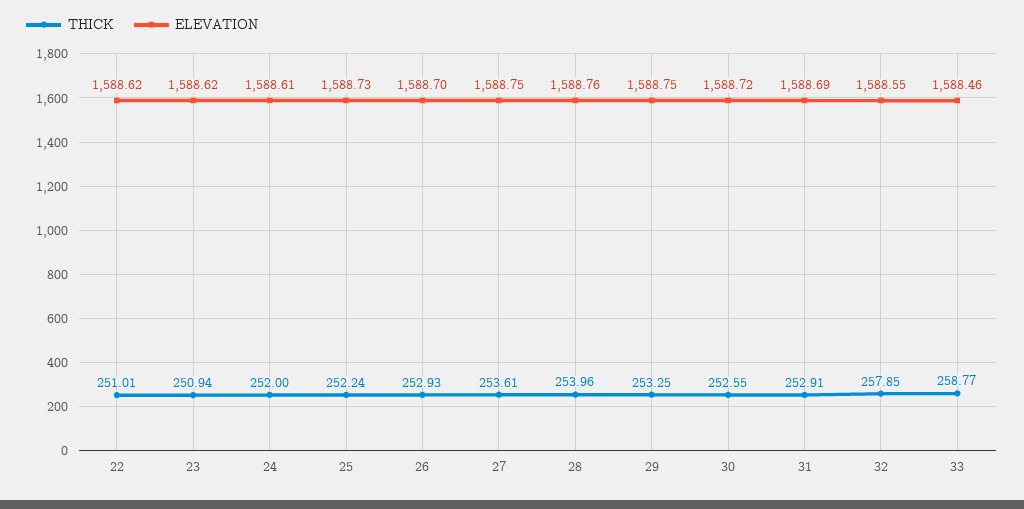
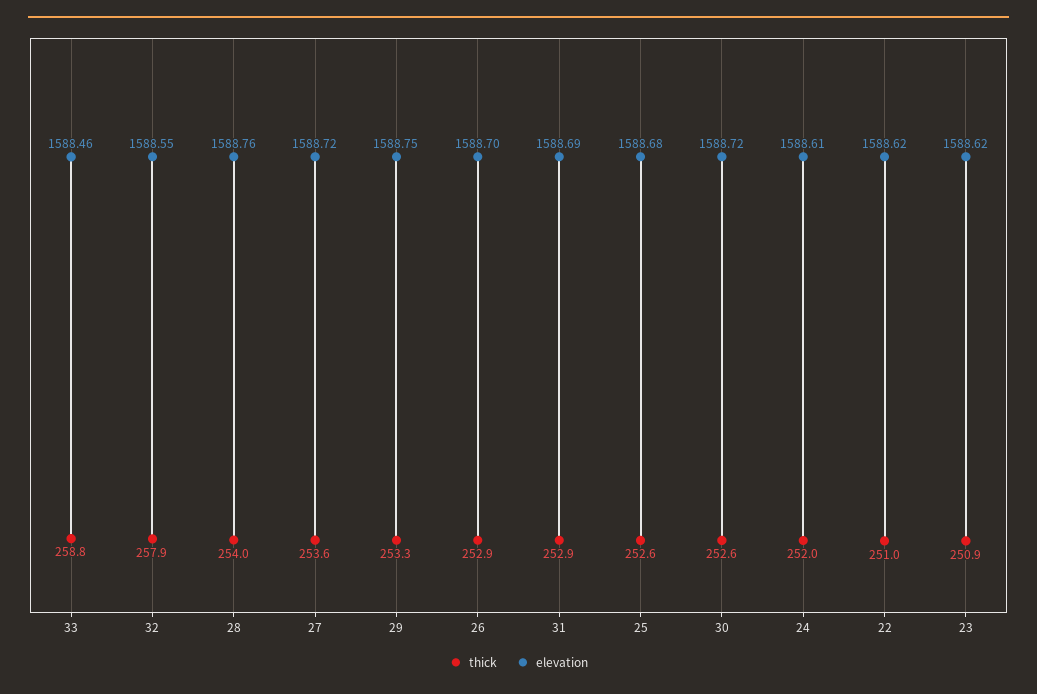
  {
    "THICK": {
      "22": 251.01,
      "23": 250.94,
      "24": 252,
-     "25": 252.24,
+     "25": 252.6,
      "26": 252.93,
      "27": 253.61,
      "28": 253.96,
      "29": 253.25,
      "30": 252.55,
      "31": 252.91,
      "32": 257.85,
      "33": 258.77
    },
    "ELEVATION": {
      "22": 1588.62,
      "23": 1588.62,
      "24": 1588.61,
-     "25": 1588.73,
+     "25": 1588.68,
      "26": 1588.7,
-     "27": 1588.75,
+     "27": 1588.72,
      "28": 1588.76,
      "29": 1588.75,
      "30": 1588.72,
      "31": 1588.69,
      "32": 1588.55,
      "33": 1588.46
    }
  }

